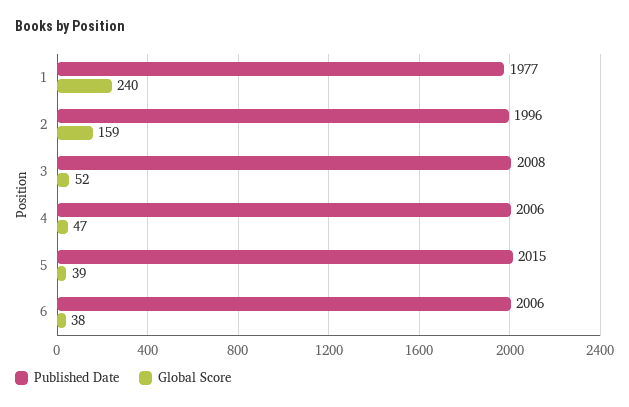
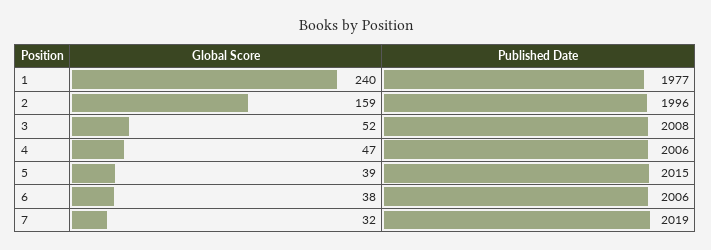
  {
    "Published Date": {
      "1": 1977,
      "2": 1996,
      "3": 2008,
      "4": 2006,
      "5": 2015,
-     "6": 2006
+     "6": 2006,
+     "7": 2019
    },
    "Global Score": {
      "1": 240,
      "2": 159,
      "3": 52,
      "4": 47,
      "5": 39,
-     "6": 38
+     "6": 38,
+     "7": 32
    }
  }

